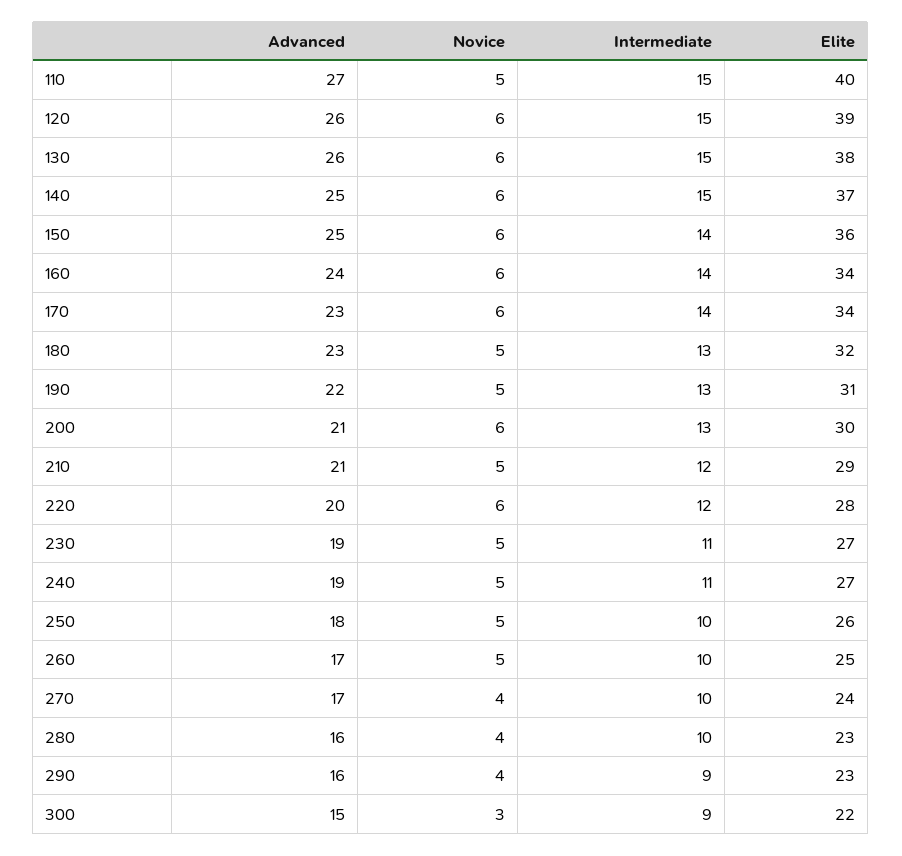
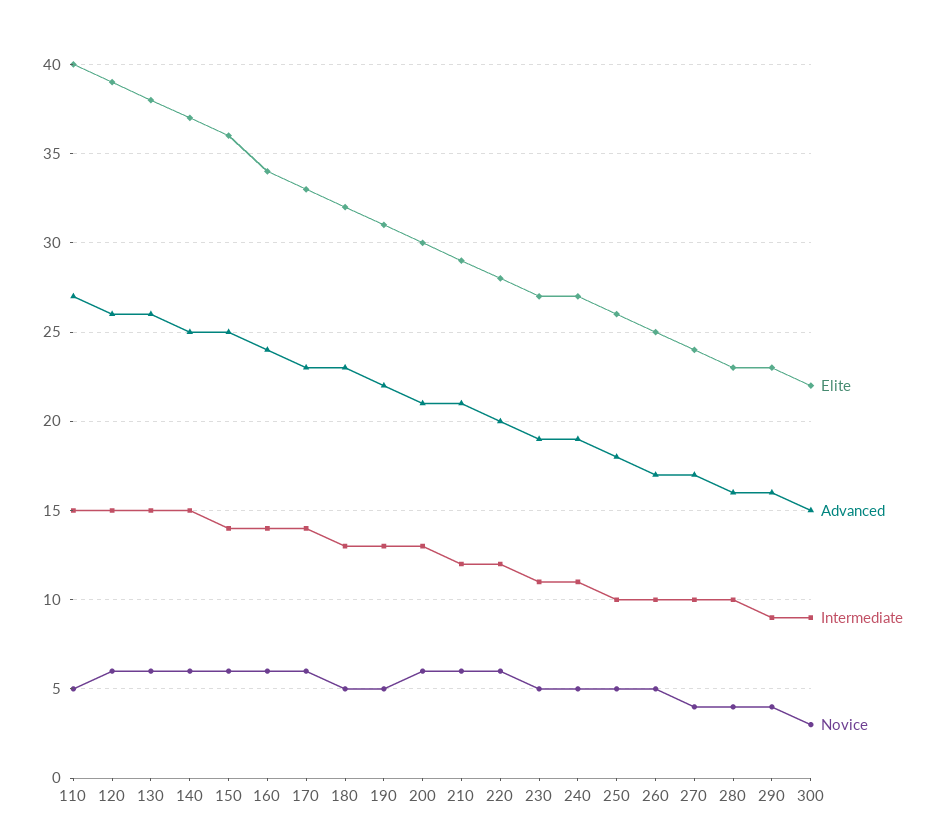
  {
    "Advanced": {
      "110": 27,
      "120": 26,
      "130": 26,
      "140": 25,
      "150": 25,
      "160": 24,
      "170": 23,
      "180": 23,
      "190": 22,
      "200": 21,
      "210": 21,
      "220": 20,
      "230": 19,
      "240": 19,
      "250": 18,
      "260": 17,
      "270": 17,
      "280": 16,
      "290": 16,
      "300": 15
    },
    "Novice": {
      "110": 5,
      "120": 6,
      "130": 6,
      "140": 6,
      "150": 6,
      "160": 6,
      "170": 6,
      "180": 5,
      "190": 5,
      "200": 6,
-     "210": 5,
+     "210": 6,
      "220": 6,
      "230": 5,
      "240": 5,
      "250": 5,
      "260": 5,
      "270": 4,
      "280": 4,
      "290": 4,
      "300": 3
    },
    "Intermediate": {
      "110": 15,
      "120": 15,
      "130": 15,
      "140": 15,
      "150": 14,
      "160": 14,
      "170": 14,
      "180": 13,
      "190": 13,
      "200": 13,
      "210": 12,
      "220": 12,
      "230": 11,
      "240": 11,
      "250": 10,
      "260": 10,
      "270": 10,
      "280": 10,
      "290": 9,
      "300": 9
    },
    "Elite": {
      "110": 40,
      "120": 39,
      "130": 38,
      "140": 37,
      "150": 36,
      "160": 34,
-     "170": 34,
+     "170": 33,
      "180": 32,
      "190": 31,
      "200": 30,
      "210": 29,
      "220": 28,
      "230": 27,
      "240": 27,
      "250": 26,
      "260": 25,
      "270": 24,
      "280": 23,
      "290": 23,
      "300": 22
    }
  }

